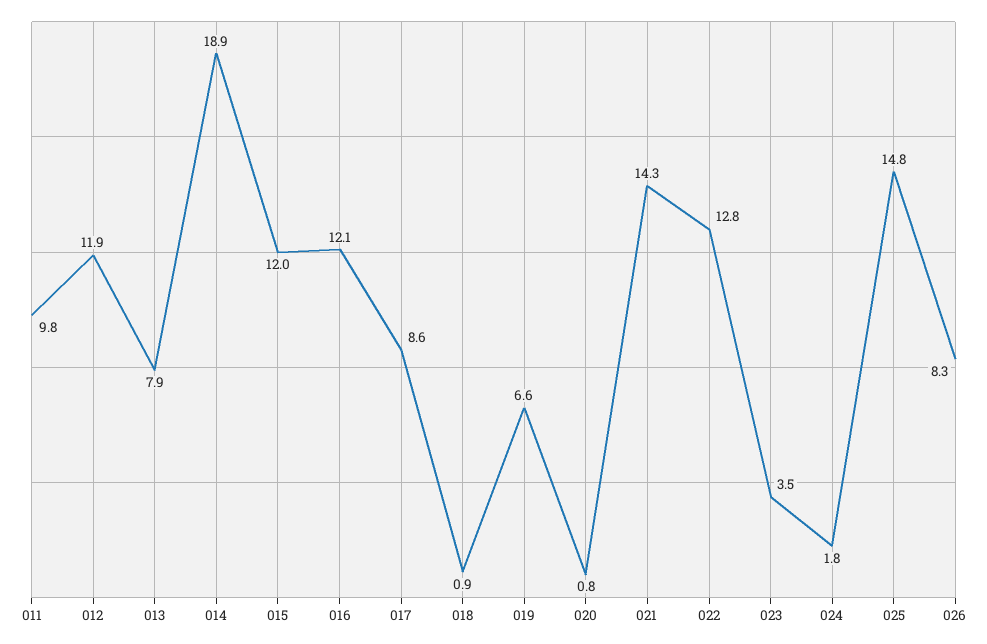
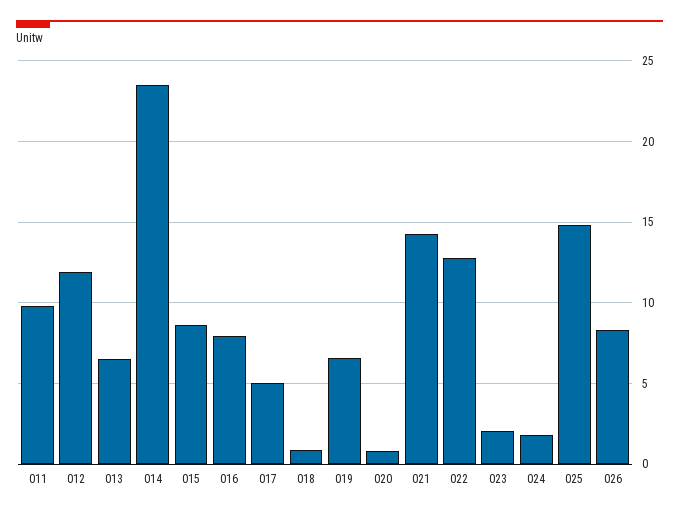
  {
    "011": 9.8,
    "012": 11.9,
-   "013": 7.9,
+   "013": 6.5,
-   "014": 18.9,
+   "014": 23.5,
-   "015": 12,
+   "015": 8.5,
-   "016": 12.1,
+   "016": 8,
-   "017": 8.6,
+   "017": 5,
    "018": 0.9,
    "019": 6.6,
    "020": 0.8,
    "021": 14.3,
    "022": 12.8,
-   "023": 3.5,
+   "023": 2,
    "024": 1.8,
    "025": 14.8,
    "026": 8.3
  }

